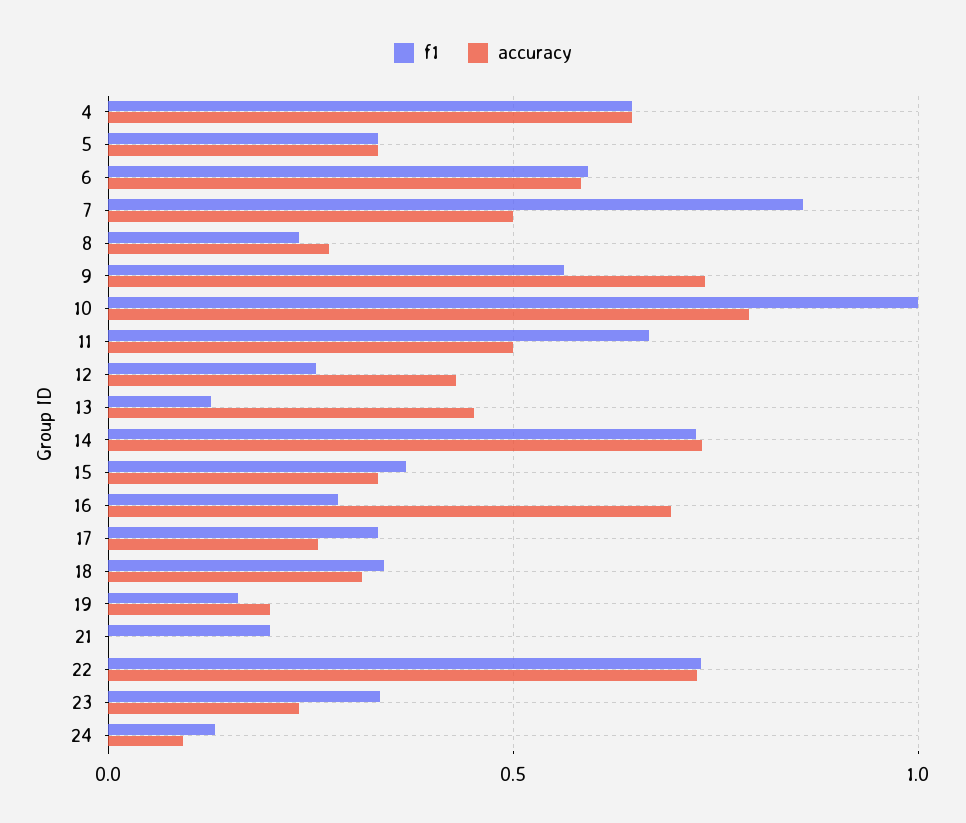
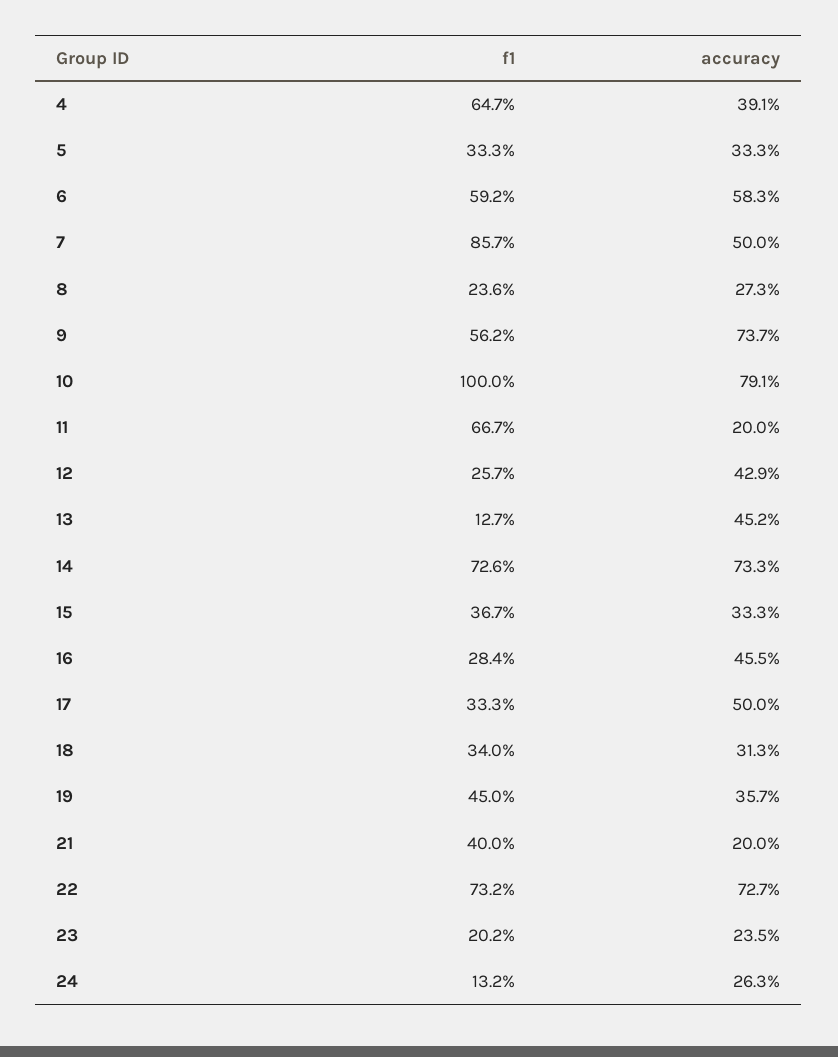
  {
    "f1": {
      "4": 0.647,
      "5": 0.333,
      "6": 0.592,
      "7": 0.857,
      "8": 0.236,
      "9": 0.562,
      "10": 1,
      "11": 0.667,
      "12": 0.257,
      "13": 0.127,
      "14": 0.726,
      "15": 0.367,
      "16": 0.284,
      "17": 0.333,
      "18": 0.34,
-     "19": 0.15,
+     "19": 0.45,
-     "21": 0.2,
+     "21": 0.4,
      "22": 0.732,
-     "23": 0.35,
+     "23": 0.202,
      "24": 0.132
    },
    "accuracy": {
-     "4": 0.65,
+     "4": 0.391,
      "5": 0.333,
      "6": 0.583,
      "7": 0.5,
      "8": 0.273,
      "9": 0.737,
      "10": 0.791,
-     "11": 0.5,
+     "11": 0.2,
      "12": 0.429,
      "13": 0.452,
      "14": 0.733,
      "15": 0.333,
-     "16": 0.7,
+     "16": 0.455,
-     "17": 0.25,
+     "17": 0.5,
      "18": 0.313,
-     "19": 0.2,
+     "19": 0.357,
-     "21": 0,
+     "21": 0.2,
      "22": 0.727,
      "23": 0.235,
-     "24": 0.1
+     "24": 0.263
    }
  }

